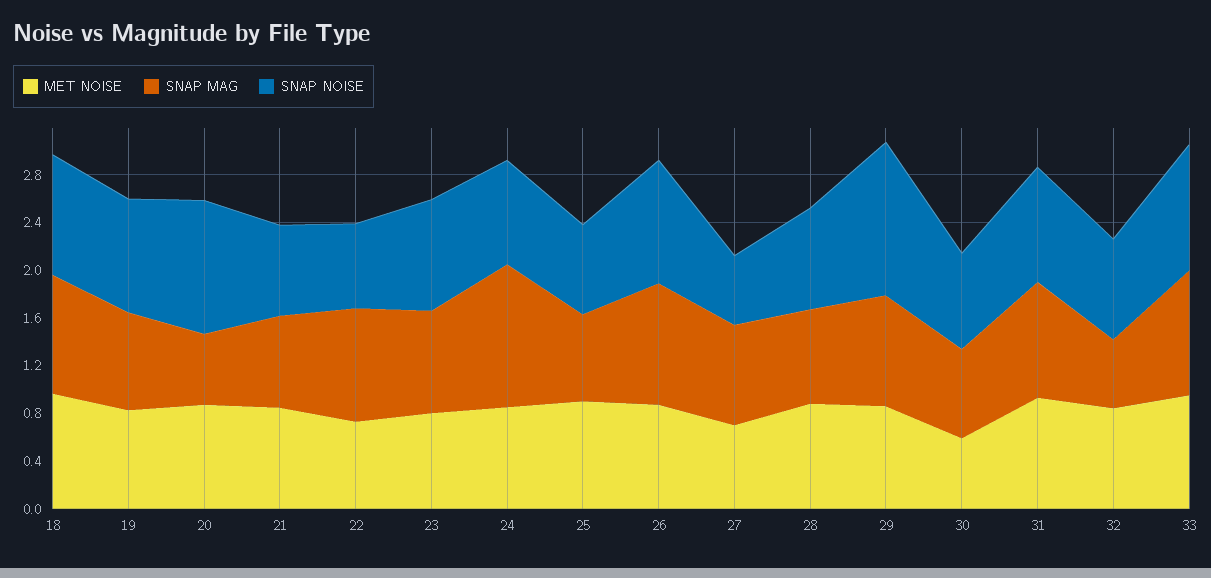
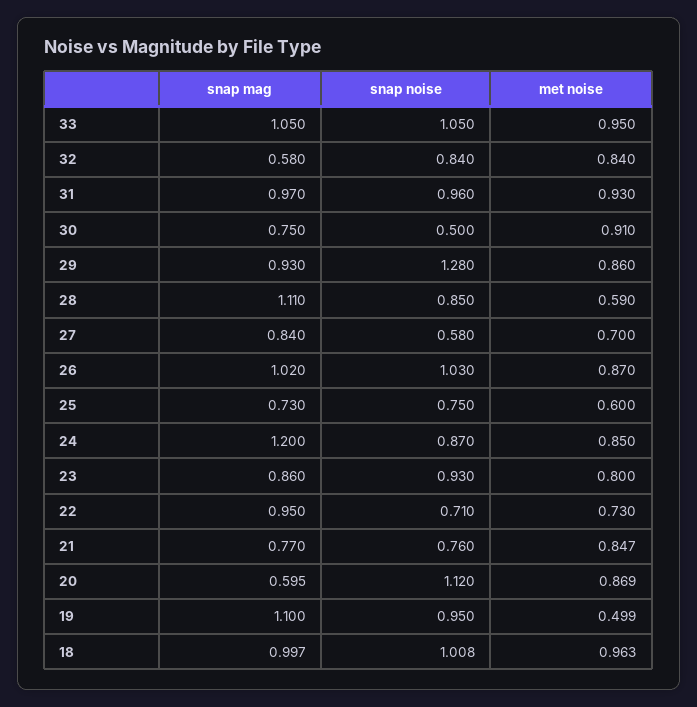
  {
    "MET NOISE": {
      "18": 0.963,
-     "19": 0.8,
+     "19": 0.499,
      "20": 0.869,
      "21": 0.847,
      "22": 0.73,
      "23": 0.8,
      "24": 0.85,
-     "25": 0.9,
+     "25": 0.6,
      "26": 0.87,
      "27": 0.7,
-     "28": 0.9,
+     "28": 0.59,
      "29": 0.86,
-     "30": 0.6,
+     "30": 0.91,
      "31": 0.93,
      "32": 0.84,
      "33": 0.95
    },
    "SNAP MAG": {
      "18": 0.997,
-     "19": 0.8,
+     "19": 1.1,
      "20": 0.595,
      "21": 0.77,
      "22": 0.95,
      "23": 0.86,
      "24": 1.2,
      "25": 0.73,
      "26": 1.02,
      "27": 0.84,
-     "28": 0.8,
+     "28": 1.11,
      "29": 0.93,
      "30": 0.75,
      "31": 0.97,
      "32": 0.58,
      "33": 1.05
    },
    "SNAP NOISE": {
      "18": 1.008,
      "19": 0.95,
      "20": 1.12,
      "21": 0.76,
      "22": 0.71,
      "23": 0.93,
      "24": 0.87,
      "25": 0.75,
      "26": 1.03,
      "27": 0.58,
      "28": 0.85,
      "29": 1.28,
-     "30": 0.8,
+     "30": 0.5,
      "31": 0.96,
      "32": 0.84,
      "33": 1.05
    }
  }

